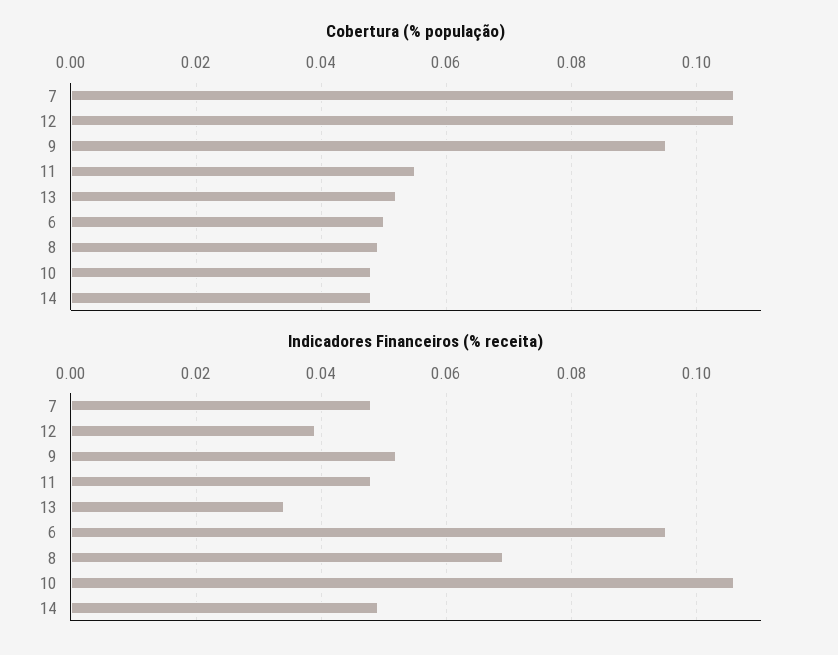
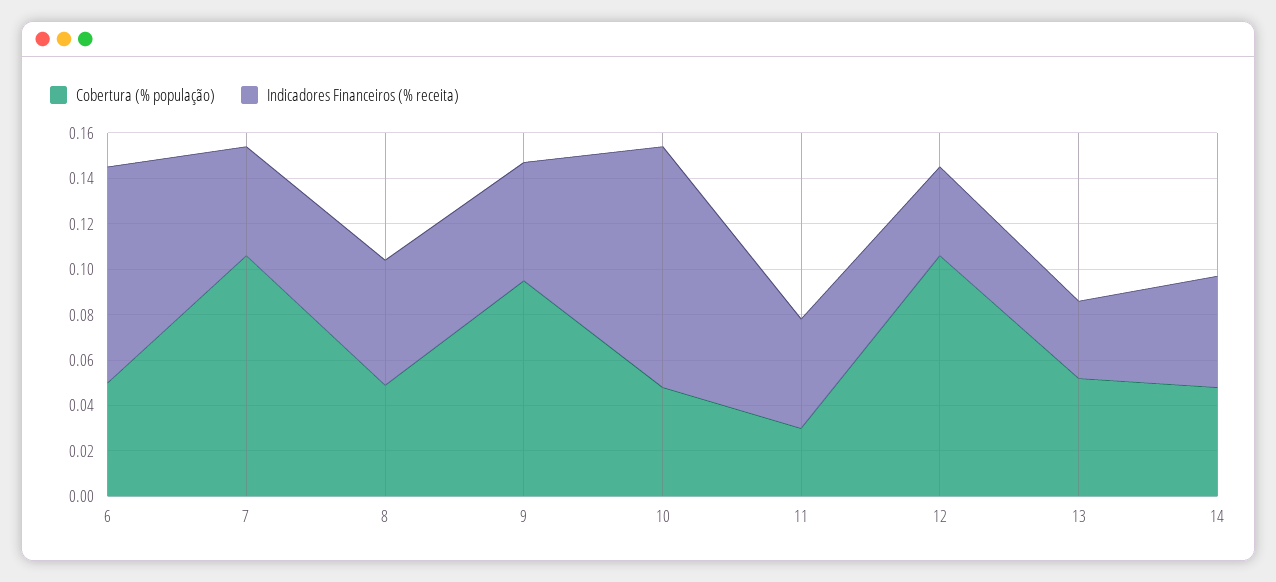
  {
    "Cobertura (% população)": {
      "7": 0.105,
      "12": 0.105,
      "9": 0.095,
-     "11": 0.055,
+     "11": 0.03,
      "13": 0.05,
      "6": 0.05,
      "8": 0.05,
      "10": 0.05,
      "14": 0.05
    },
    "Indicadores Financeiros (% receita)": {
      "7": 0.05,
      "12": 0.04,
      "9": 0.05,
      "11": 0.05,
      "13": 0.035,
      "6": 0.095,
-     "8": 0.07,
+     "8": 0.055,
      "10": 0.105,
      "14": 0.05
    }
  }

